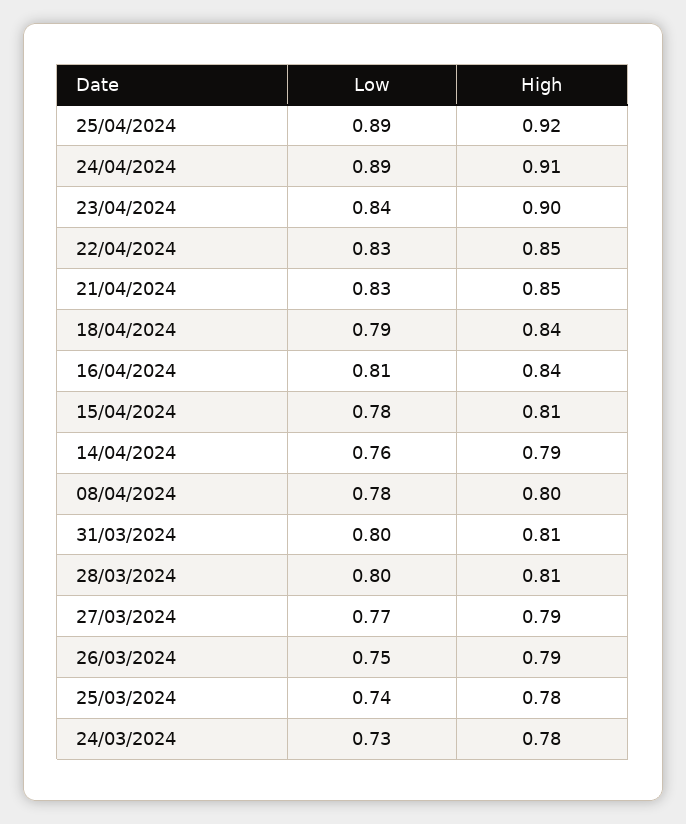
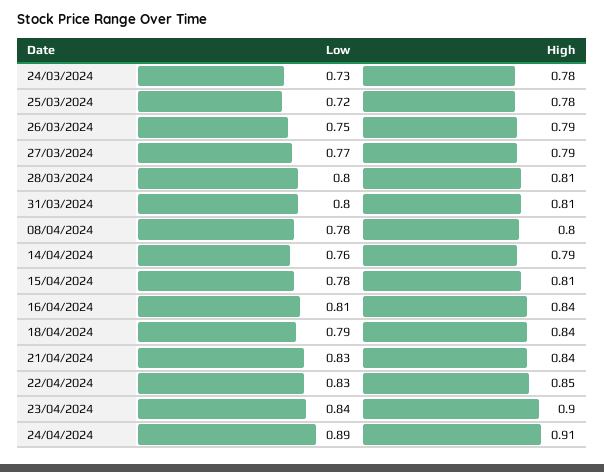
  {
    "Low": {
-     "25/04/2024": 0.89,
      "24/04/2024": 0.89,
      "23/04/2024": 0.84,
      "22/04/2024": 0.83,
      "21/04/2024": 0.83,
      "18/04/2024": 0.79,
      "16/04/2024": 0.81,
      "15/04/2024": 0.78,
      "14/04/2024": 0.76,
      "08/04/2024": 0.78,
      "31/03/2024": 0.8,
      "28/03/2024": 0.8,
      "27/03/2024": 0.77,
      "26/03/2024": 0.75,
-     "25/03/2024": 0.74,
+     "25/03/2024": 0.72,
      "24/03/2024": 0.73
    },
    "High": {
-     "25/04/2024": 0.92,
      "24/04/2024": 0.91,
      "23/04/2024": 0.9,
      "22/04/2024": 0.85,
-     "21/04/2024": 0.85,
+     "21/04/2024": 0.84,
      "18/04/2024": 0.84,
      "16/04/2024": 0.84,
      "15/04/2024": 0.81,
      "14/04/2024": 0.79,
      "08/04/2024": 0.8,
      "31/03/2024": 0.81,
      "28/03/2024": 0.81,
      "27/03/2024": 0.79,
      "26/03/2024": 0.79,
      "25/03/2024": 0.78,
      "24/03/2024": 0.78
    }
  }

